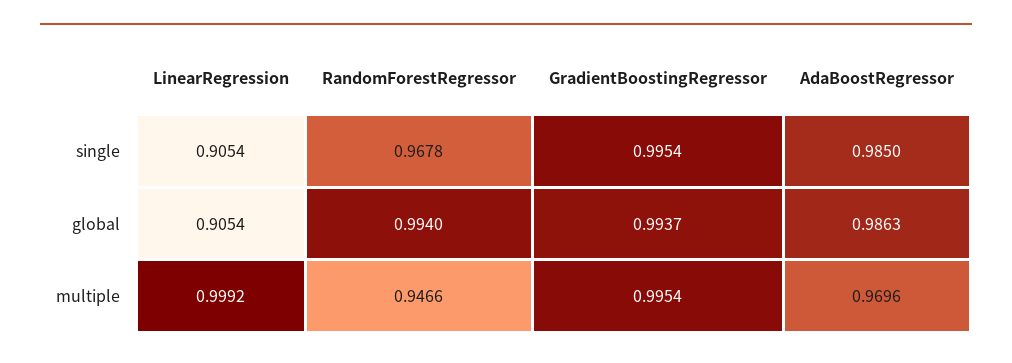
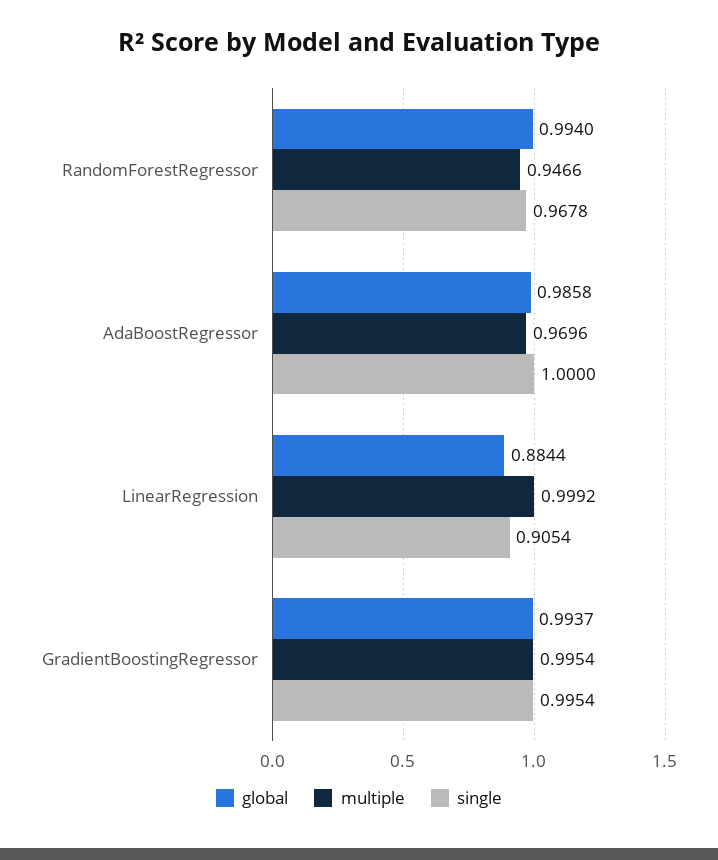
  {
    "single": {
      "LinearRegression": 0.9054,
      "RandomForestRegressor": 0.9678,
      "GradientBoostingRegressor": 0.9954,
-     "AdaBoostRegressor": 0.985
+     "AdaBoostRegressor": 1
    },
    "global": {
-     "LinearRegression": 0.9054,
+     "LinearRegression": 0.8844,
      "RandomForestRegressor": 0.994,
      "GradientBoostingRegressor": 0.9937,
-     "AdaBoostRegressor": 0.9863
+     "AdaBoostRegressor": 0.9858
    },
    "multiple": {
      "LinearRegression": 0.9992,
      "RandomForestRegressor": 0.9466,
      "GradientBoostingRegressor": 0.9954,
      "AdaBoostRegressor": 0.9696
    }
  }

